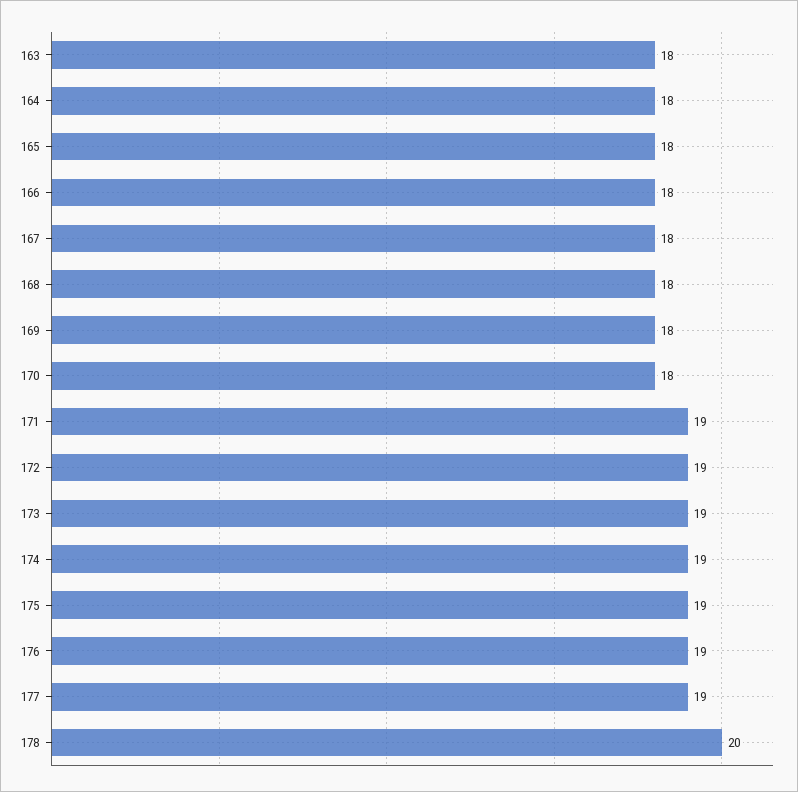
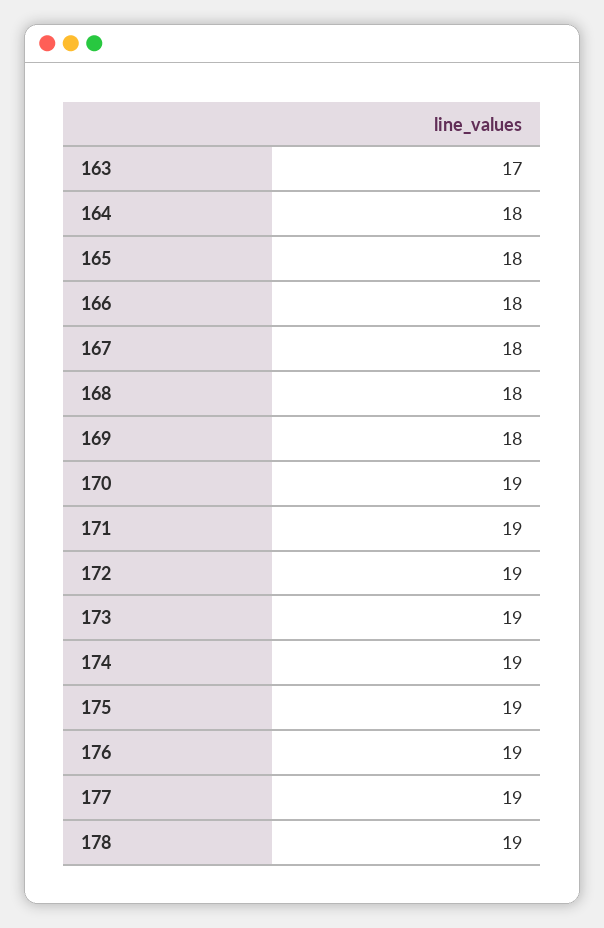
  {
-   "163": 18,
+   "163": 17,
    "164": 18,
    "165": 18,
    "166": 18,
    "167": 18,
    "168": 18,
    "169": 18,
-   "170": 18,
+   "170": 19,
    "171": 19,
    "172": 19,
    "173": 19,
    "174": 19,
    "175": 19,
    "176": 19,
    "177": 19,
-   "178": 20
+   "178": 19
  }

